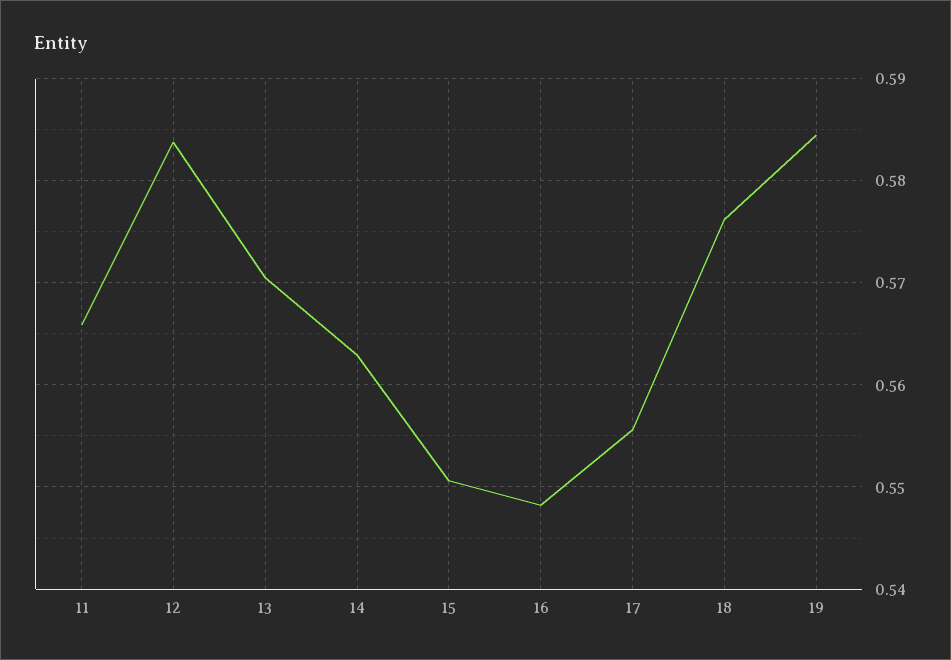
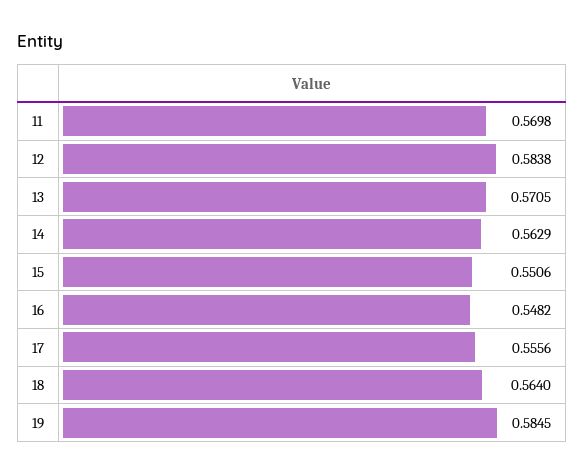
  {
-   "11": 0.566,
+   "11": 0.5698,
    "12": 0.5838,
    "13": 0.5705,
    "14": 0.5629,
    "15": 0.5506,
    "16": 0.5482,
    "17": 0.5556,
-   "18": 0.576,
+   "18": 0.564,
    "19": 0.5845
  }

